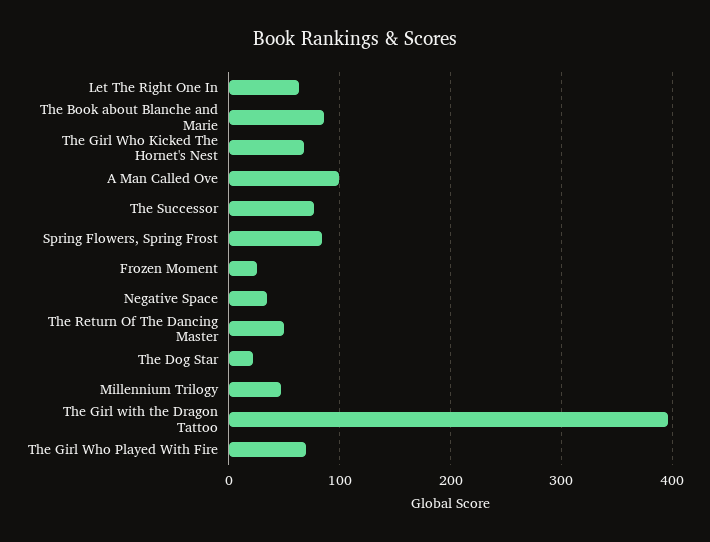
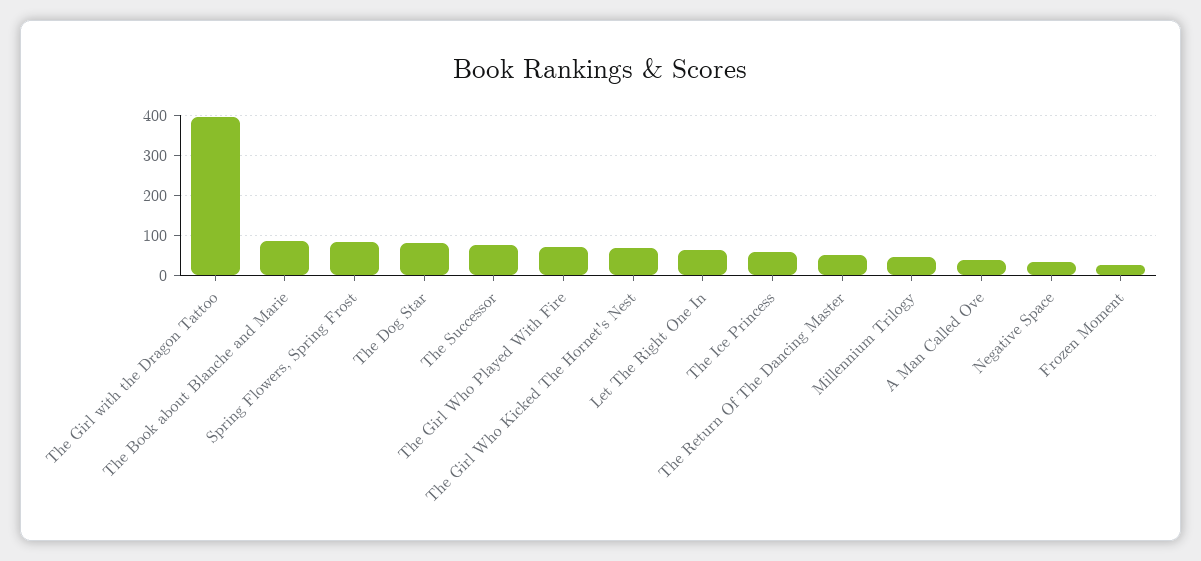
  {
    "Let The Right One In": 60,
    "The Book about Blanche and Marie": 90,
    "The Girl Who Kicked The Hornet's Nest": 70,
-   "A Man Called Ove": 100,
+   "A Man Called Ove": 40,
    "The Successor": 80,
    "Spring Flowers, Spring Frost": 80,
    "Frozen Moment": 30,
    "Negative Space": 30,
    "The Return Of The Dancing Master": 50,
-   "The Dog Star": 20,
+   "The Dog Star": 80,
    "Millennium Trilogy": 50,
    "The Girl with the Dragon Tattoo": 400,
-   "The Girl Who Played With Fire": 70
+   "The Girl Who Played With Fire": 70,
+   "The Ice Princess": 60
  }

